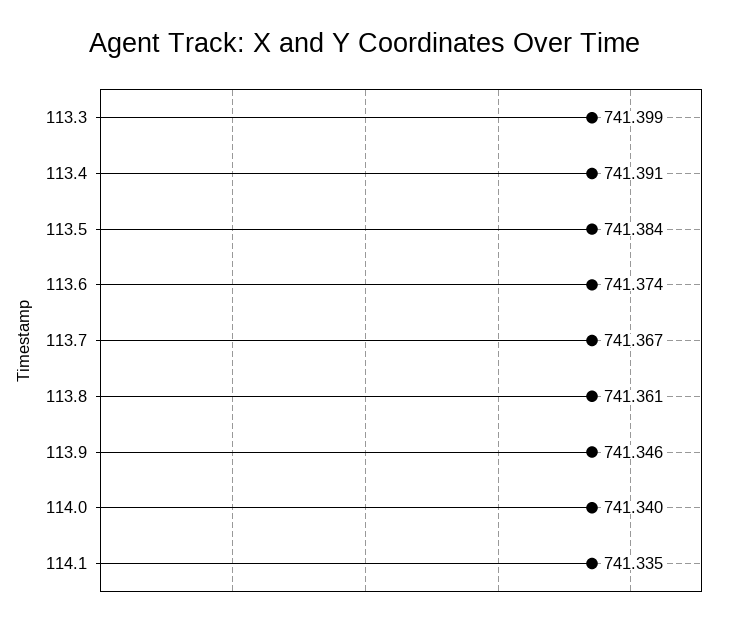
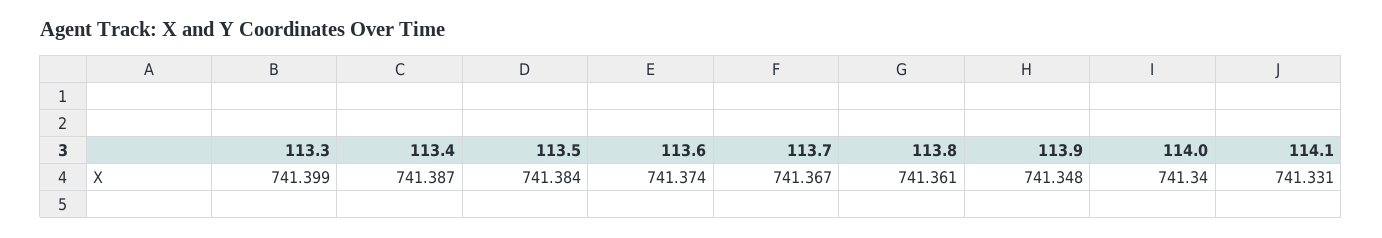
  {
    "113.3": 741.399,
-   "113.4": 741.391,
+   "113.4": 741.387,
    "113.5": 741.384,
    "113.6": 741.374,
    "113.7": 741.367,
    "113.8": 741.361,
-   "113.9": 741.346,
+   "113.9": 741.348,
    "114.0": 741.34,
-   "114.1": 741.335
+   "114.1": 741.331
  }

